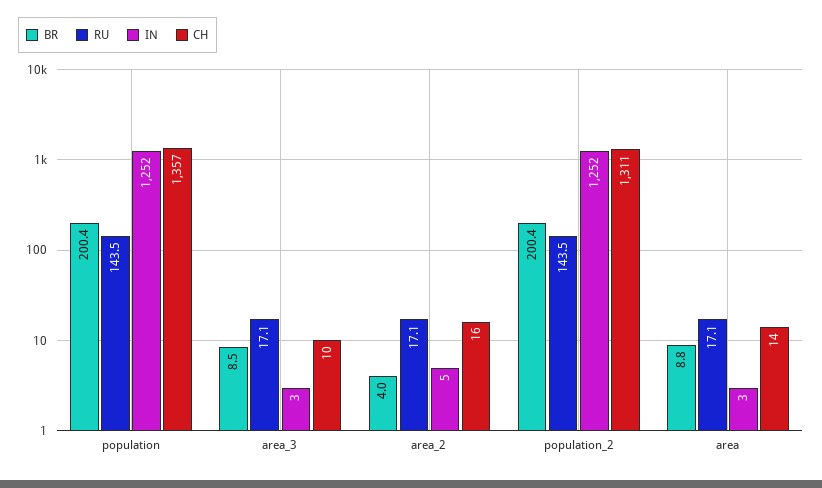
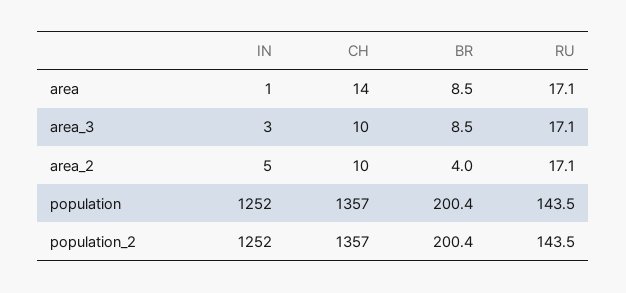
  {
    "BR": {
      "population": 200.4,
      "area_3": 8.5,
      "area_2": 4,
      "population_2": 200.4,
-     "area": 8.8
+     "area": 8.5
    },
    "RU": {
      "population": 143.5,
      "area_3": 17.1,
      "area_2": 17.1,
      "population_2": 143.5,
      "area": 17.1
    },
    "IN": {
      "population": 1252,
      "area_3": 3,
      "area_2": 5,
      "population_2": 1252,
-     "area": 3
+     "area": 1
    },
    "CH": {
      "population": 1357,
      "area_3": 10,
-     "area_2": 16,
+     "area_2": 10,
-     "population_2": 1311,
+     "population_2": 1357,
      "area": 14
    }
  }

